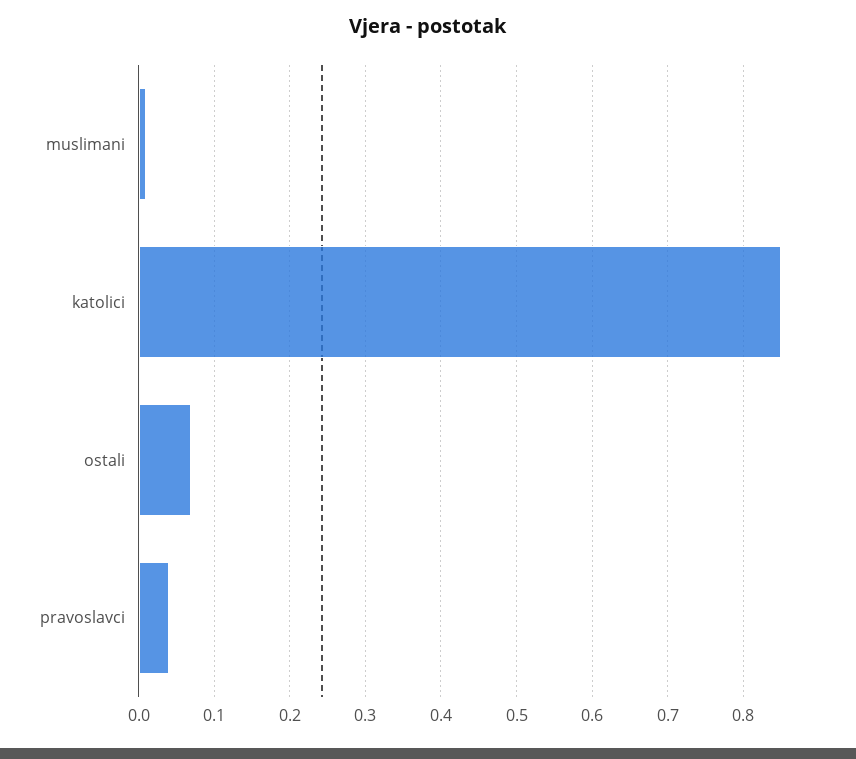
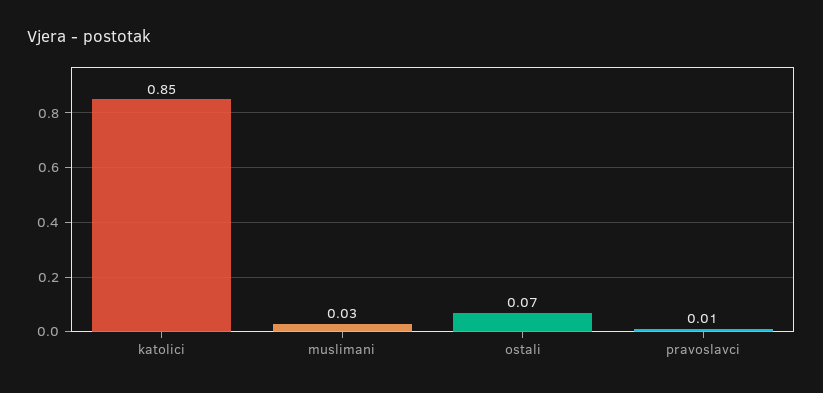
  {
-   "muslimani": 0.01,
+   "muslimani": 0.03,
    "katolici": 0.85,
    "ostali": 0.07,
-   "pravoslavci": 0.04
+   "pravoslavci": 0.01
  }

